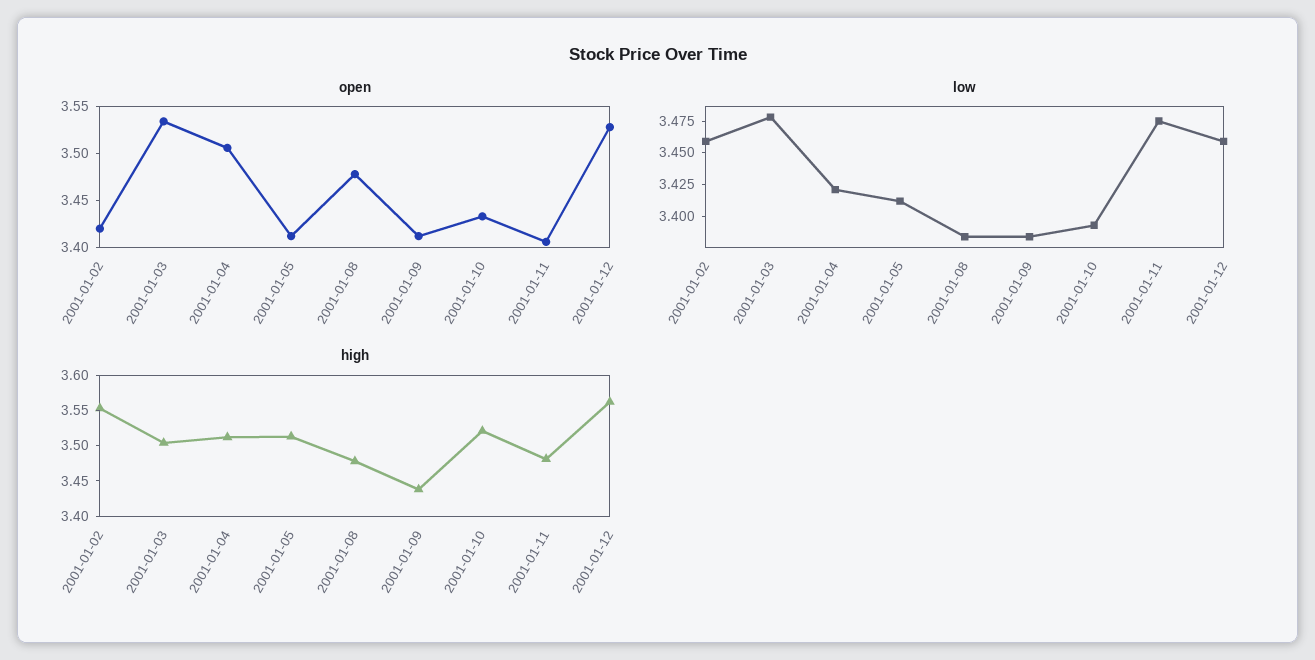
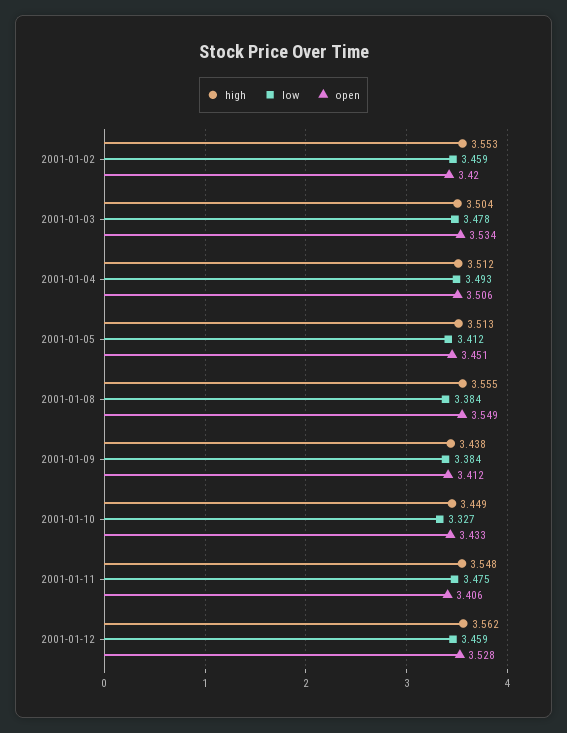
  {
    "open": {
      "2001-01-02": 3.42,
      "2001-01-03": 3.534,
      "2001-01-04": 3.506,
-     "2001-01-05": 3.41,
+     "2001-01-05": 3.451,
-     "2001-01-08": 3.48,
+     "2001-01-08": 3.549,
      "2001-01-09": 3.412,
      "2001-01-10": 3.433,
      "2001-01-11": 3.406,
      "2001-01-12": 3.528
    },
    "low": {
      "2001-01-02": 3.459,
      "2001-01-03": 3.478,
-     "2001-01-04": 3.425,
+     "2001-01-04": 3.493,
      "2001-01-05": 3.412,
      "2001-01-08": 3.384,
      "2001-01-09": 3.384,
-     "2001-01-10": 3.4,
+     "2001-01-10": 3.327,
      "2001-01-11": 3.475,
      "2001-01-12": 3.459
    },
    "high": {
      "2001-01-02": 3.553,
      "2001-01-03": 3.504,
      "2001-01-04": 3.512,
      "2001-01-05": 3.513,
-     "2001-01-08": 3.475,
+     "2001-01-08": 3.555,
      "2001-01-09": 3.438,
-     "2001-01-10": 3.525,
+     "2001-01-10": 3.449,
-     "2001-01-11": 3.475,
+     "2001-01-11": 3.548,
      "2001-01-12": 3.562
    }
  }

